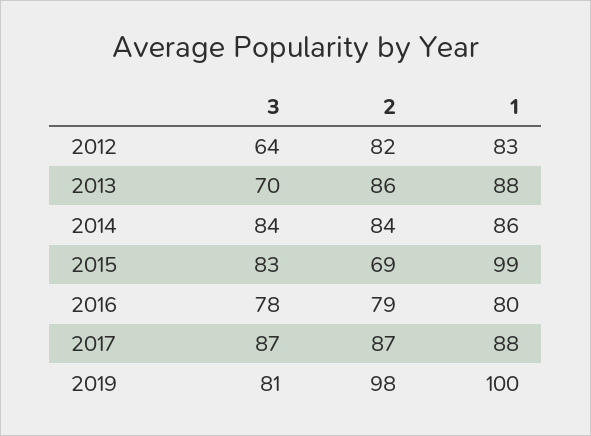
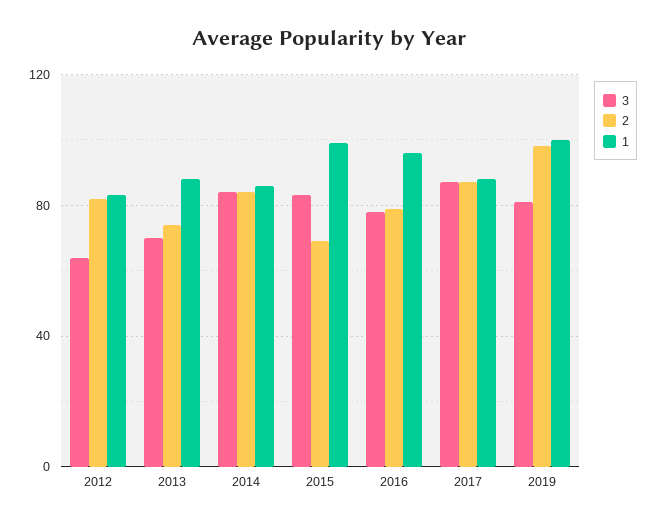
  {
    "3": {
      "2012": 64,
      "2013": 70,
      "2014": 84,
      "2015": 83,
      "2016": 78,
      "2017": 87,
      "2019": 81
    },
    "2": {
      "2012": 82,
-     "2013": 86,
+     "2013": 75,
      "2014": 84,
      "2015": 69,
      "2016": 79,
      "2017": 87,
      "2019": 98
    },
    "1": {
      "2012": 83,
      "2013": 88,
      "2014": 86,
      "2015": 99,
-     "2016": 80,
+     "2016": 95,
      "2017": 88,
      "2019": 100
    }
  }

